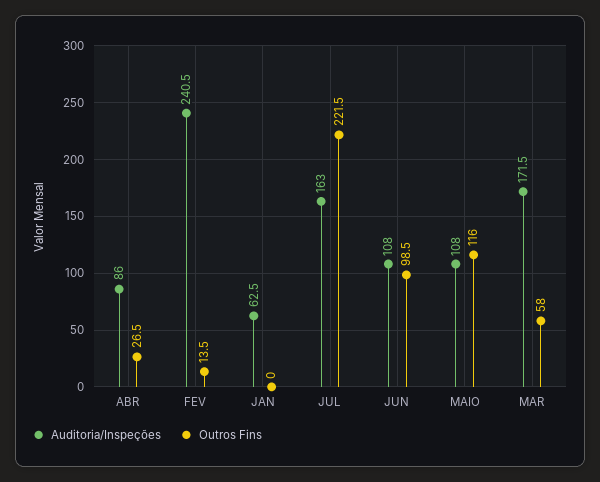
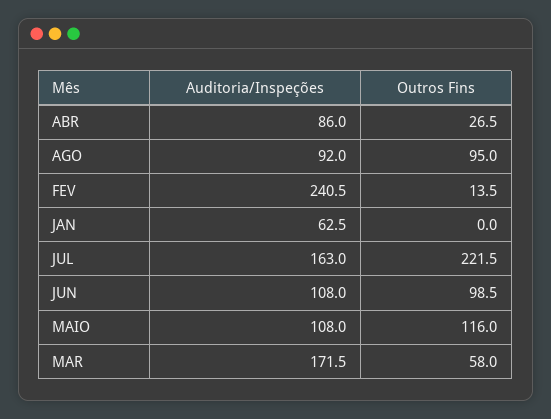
  {
    "Auditoria/Inspeções": {
      "ABR": 86,
      "FEV": 240.5,
      "JAN": 62.5,
      "JUL": 163,
      "JUN": 108,
      "MAIO": 108,
-     "MAR": 171.5
+     "MAR": 171.5,
+     "AGO": 92
    },
    "Outros Fins": {
      "ABR": 26.5,
      "FEV": 13.5,
      "JAN": 0,
      "JUL": 221.5,
      "JUN": 98.5,
      "MAIO": 116,
-     "MAR": 58
+     "MAR": 58,
+     "AGO": 95
    }
  }

